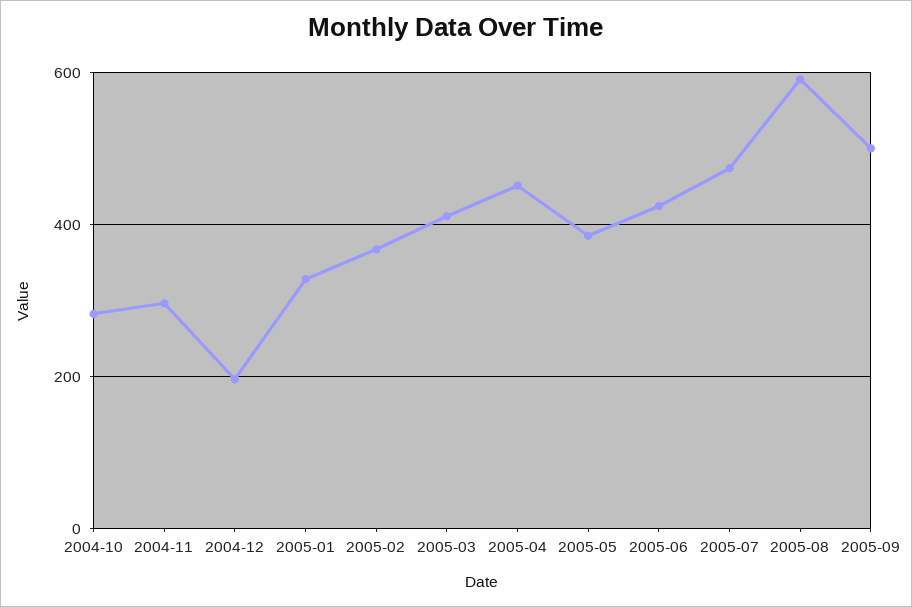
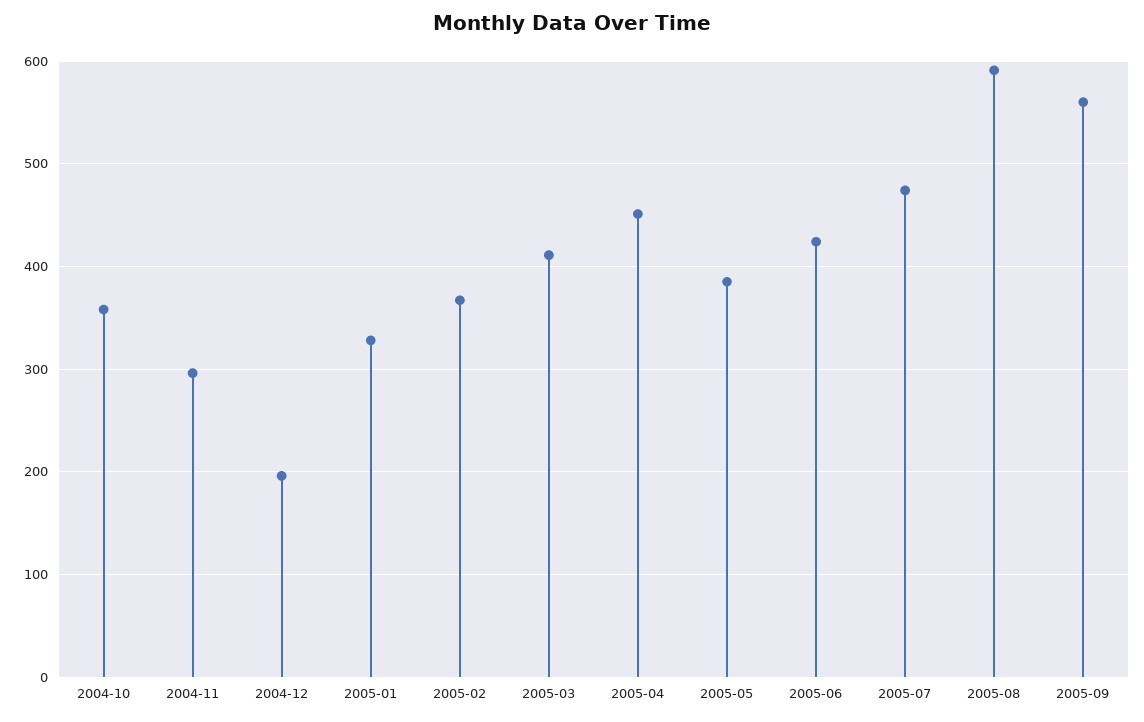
  {
-   "2004-10": 280,
+   "2004-10": 360,
    "2004-11": 300,
    "2004-12": 200,
    "2005-01": 330,
    "2005-02": 370,
    "2005-03": 410,
    "2005-04": 450,
    "2005-05": 390,
    "2005-06": 420,
    "2005-07": 470,
    "2005-08": 590,
-   "2005-09": 500
+   "2005-09": 560
  }

